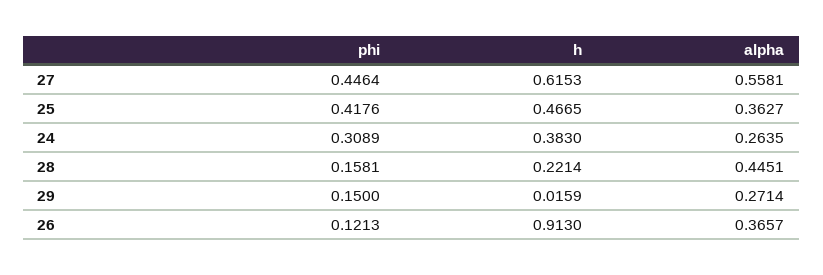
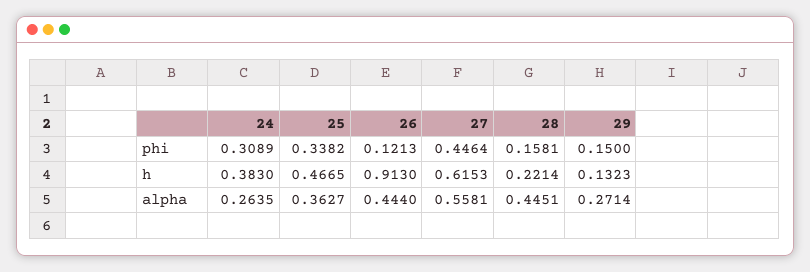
  {
    "phi": {
      "27": 0.4464,
-     "25": 0.4176,
+     "25": 0.3382,
      "24": 0.3089,
      "28": 0.1581,
      "29": 0.15,
      "26": 0.1213
    },
    "h": {
      "27": 0.6153,
      "25": 0.4665,
      "24": 0.383,
      "28": 0.2214,
-     "29": 0.0159,
+     "29": 0.1323,
      "26": 0.913
    },
    "alpha": {
      "27": 0.5581,
      "25": 0.3627,
      "24": 0.2635,
      "28": 0.4451,
      "29": 0.2714,
-     "26": 0.3657
+     "26": 0.444
    }
  }

